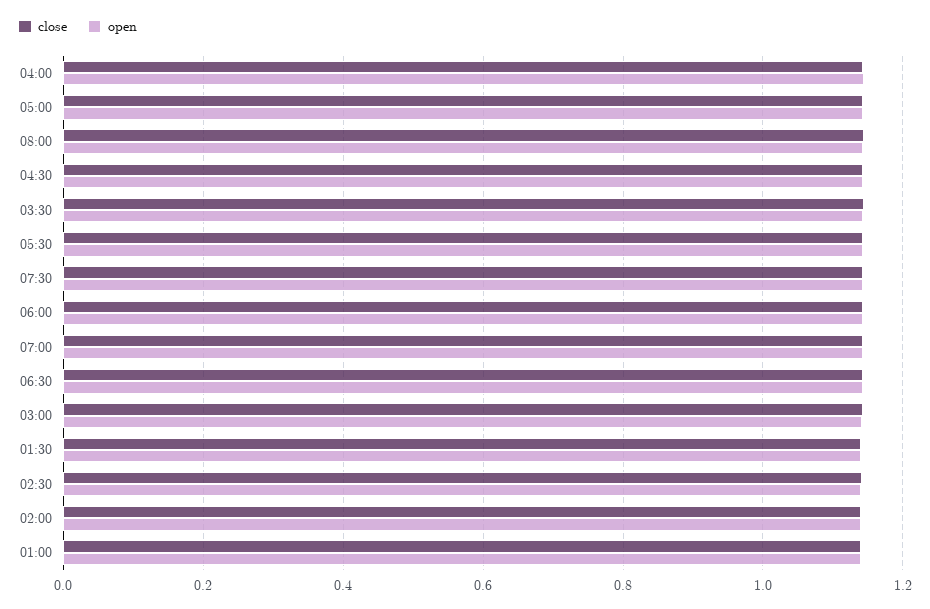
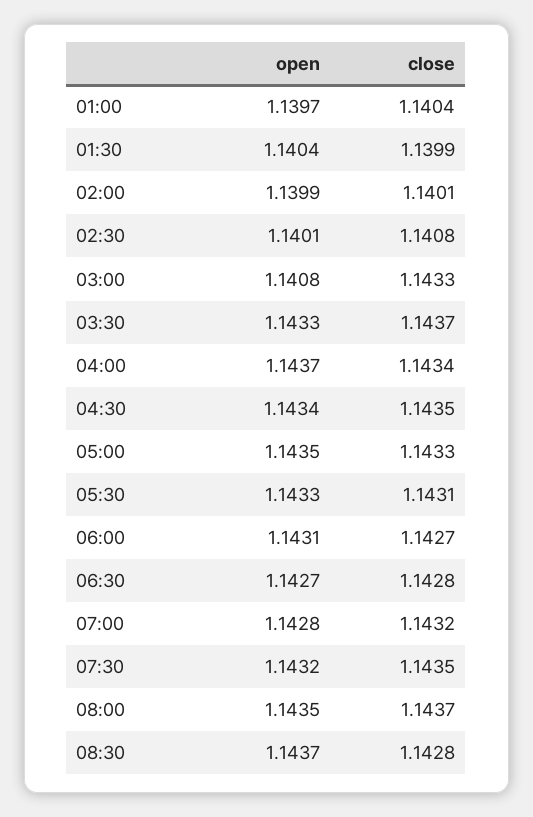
  {
    "close": {
      "04:00": 1.1434,
      "05:00": 1.1433,
      "08:00": 1.1437,
      "04:30": 1.1435,
      "03:30": 1.1437,
      "05:30": 1.1431,
      "07:30": 1.1435,
      "06:00": 1.1427,
      "07:00": 1.1432,
      "06:30": 1.1428,
      "03:00": 1.1433,
      "01:30": 1.1399,
      "02:30": 1.1408,
      "02:00": 1.1401,
-     "01:00": 1.1404
+     "01:00": 1.1404,
+     "08:30": 1.1428
    },
    "open": {
      "04:00": 1.1437,
      "05:00": 1.1435,
      "08:00": 1.1435,
      "04:30": 1.1434,
      "03:30": 1.1433,
      "05:30": 1.1433,
      "07:30": 1.1432,
      "06:00": 1.1431,
      "07:00": 1.1428,
      "06:30": 1.1427,
      "03:00": 1.1408,
      "01:30": 1.1404,
      "02:30": 1.1401,
      "02:00": 1.1399,
-     "01:00": 1.1397
+     "01:00": 1.1397,
+     "08:30": 1.1437
    }
  }

